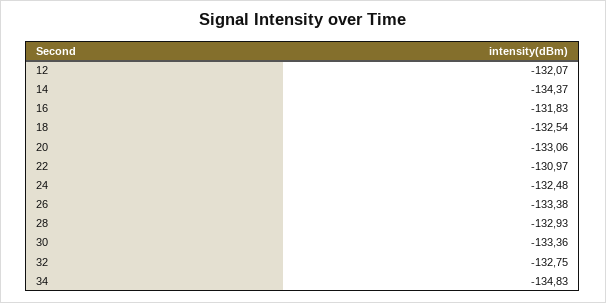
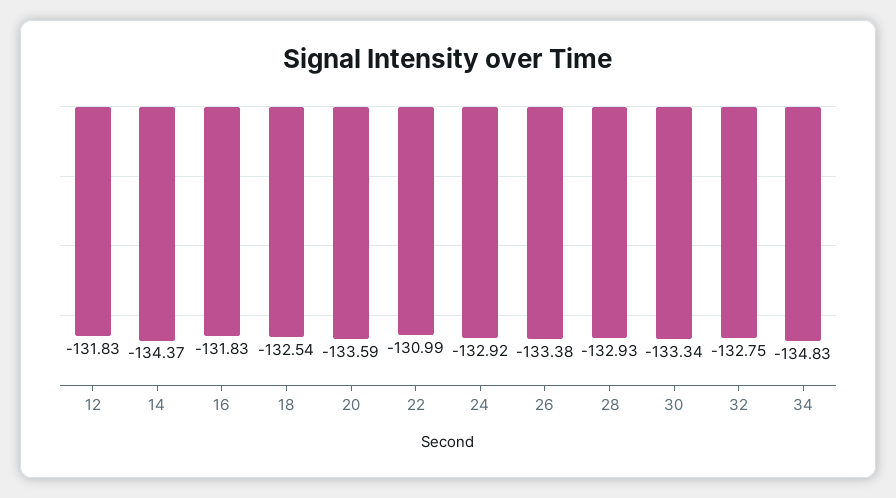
  {
-   "12": -132.07,
+   "12": -131.83,
    "14": -134.37,
    "16": -131.83,
    "18": -132.54,
-   "20": -133.06,
+   "20": -133.59,
-   "22": -130.97,
+   "22": -130.99,
-   "24": -132.48,
+   "24": -132.92,
    "26": -133.38,
    "28": -132.93,
-   "30": -133.36,
+   "30": -133.34,
    "32": -132.75,
    "34": -134.83
  }

